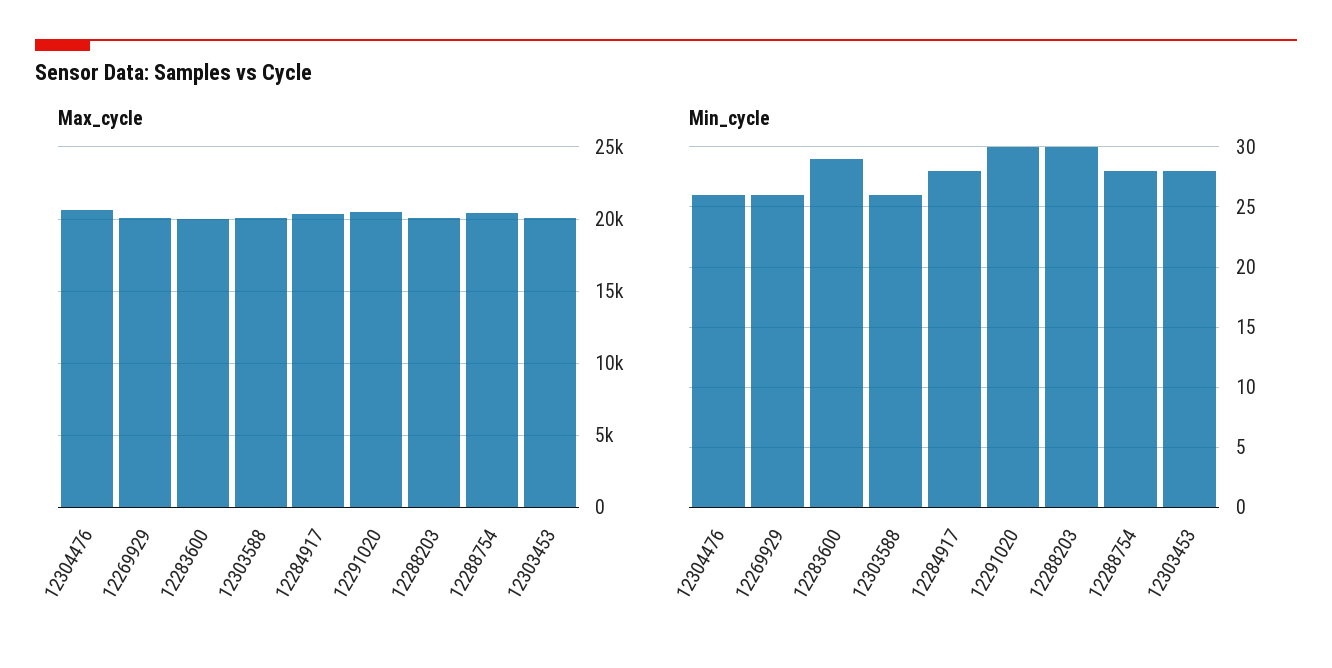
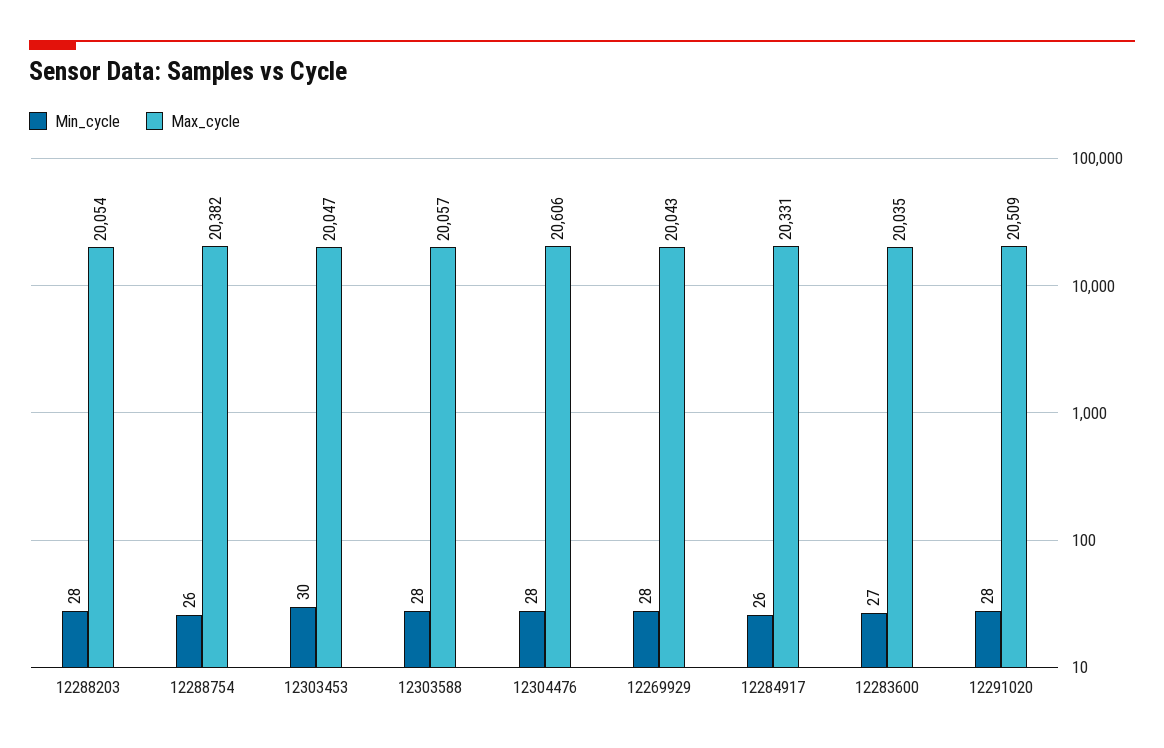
  {
    "Max_cycle": {
      "12304476": 20606,
      "12269929": 20043,
      "12283600": 20035,
      "12303588": 20057,
      "12284917": 20331,
      "12291020": 20509,
      "12288203": 20054,
      "12288754": 20382,
      "12303453": 20047
    },
    "Min_cycle": {
-     "12304476": 26,
+     "12304476": 28,
-     "12269929": 26,
+     "12269929": 28,
-     "12283600": 29,
+     "12283600": 27,
-     "12303588": 26,
+     "12303588": 28,
-     "12284917": 28,
+     "12284917": 26,
-     "12291020": 30,
+     "12291020": 28,
-     "12288203": 30,
+     "12288203": 28,
-     "12288754": 28,
+     "12288754": 26,
-     "12303453": 28
+     "12303453": 30
    }
  }

